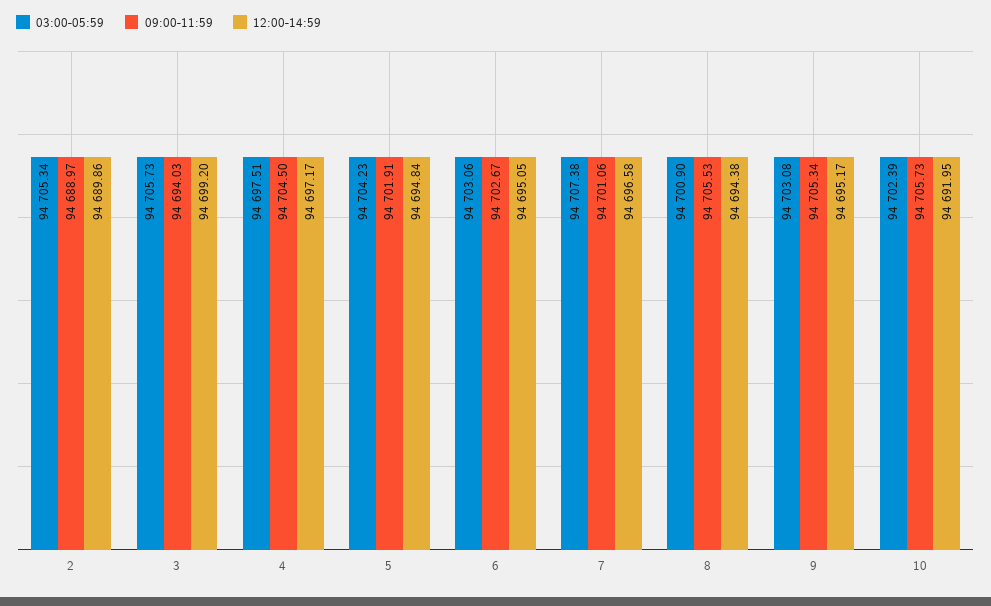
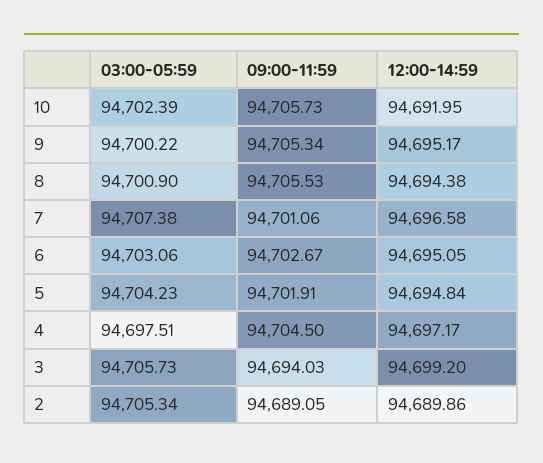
  {
    "03:00-05:59": {
      "2": 94705.34,
      "3": 94705.73,
      "4": 94697.51,
      "5": 94704.23,
      "6": 94703.06,
      "7": 94707.38,
      "8": 94700.9,
-     "9": 94703.08,
+     "9": 94700.22,
      "10": 94702.39
    },
    "09:00-11:59": {
-     "2": 94688.97,
+     "2": 94689.05,
      "3": 94694.03,
      "4": 94704.5,
      "5": 94701.91,
      "6": 94702.67,
      "7": 94701.06,
      "8": 94705.53,
      "9": 94705.34,
      "10": 94705.73
    },
    "12:00-14:59": {
      "2": 94689.86,
      "3": 94699.2,
      "4": 94697.17,
      "5": 94694.84,
      "6": 94695.05,
      "7": 94696.58,
      "8": 94694.38,
      "9": 94695.17,
      "10": 94691.95
    }
  }

